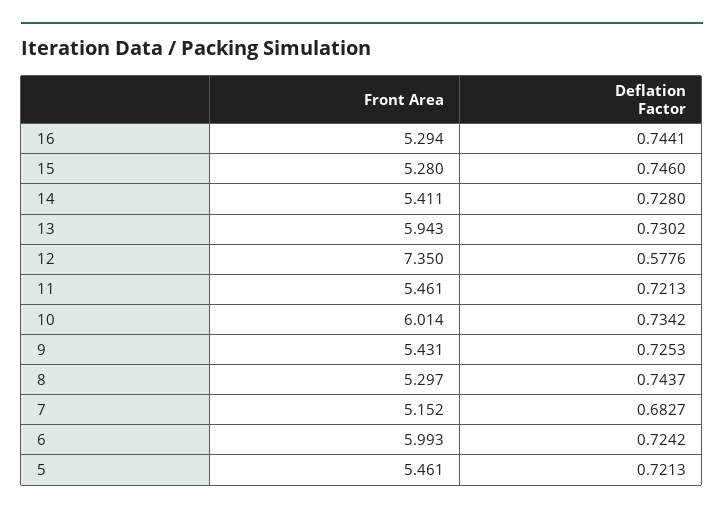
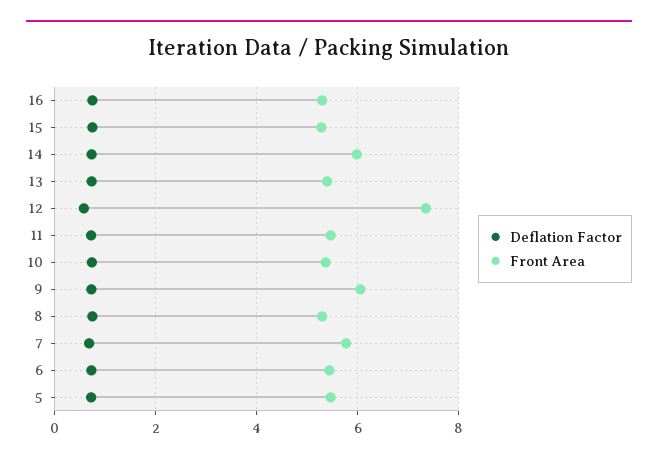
  {
    "Front Area": {
      "16": 5.294,
      "15": 5.28,
-     "14": 5.411,
+     "14": 6,
-     "13": 5.943,
+     "13": 5.4,
      "12": 7.35,
      "11": 5.461,
-     "10": 6.014,
+     "10": 5.4,
-     "9": 5.431,
+     "9": 6,
      "8": 5.297,
-     "7": 5.152,
+     "7": 5.8,
-     "6": 5.993,
+     "6": 5.4,
      "5": 5.461
    },
    "Deflation Factor": {
      "16": 0.7441,
      "15": 0.746,
      "14": 0.728,
      "13": 0.7302,
      "12": 0.5776,
      "11": 0.7213,
      "10": 0.7342,
      "9": 0.7253,
      "8": 0.7437,
      "7": 0.6827,
      "6": 0.7242,
      "5": 0.7213
    }
  }

